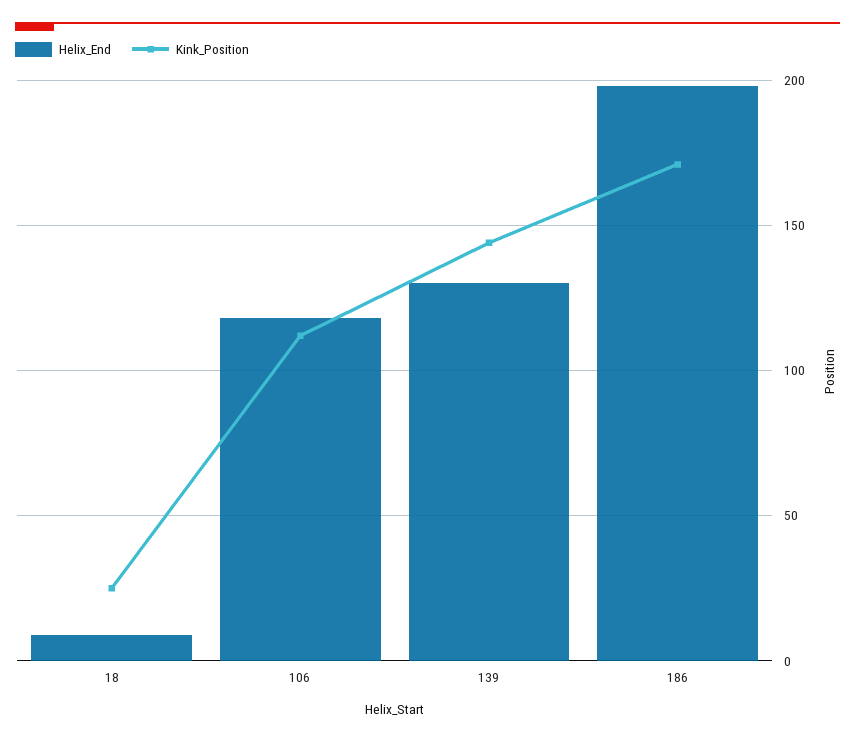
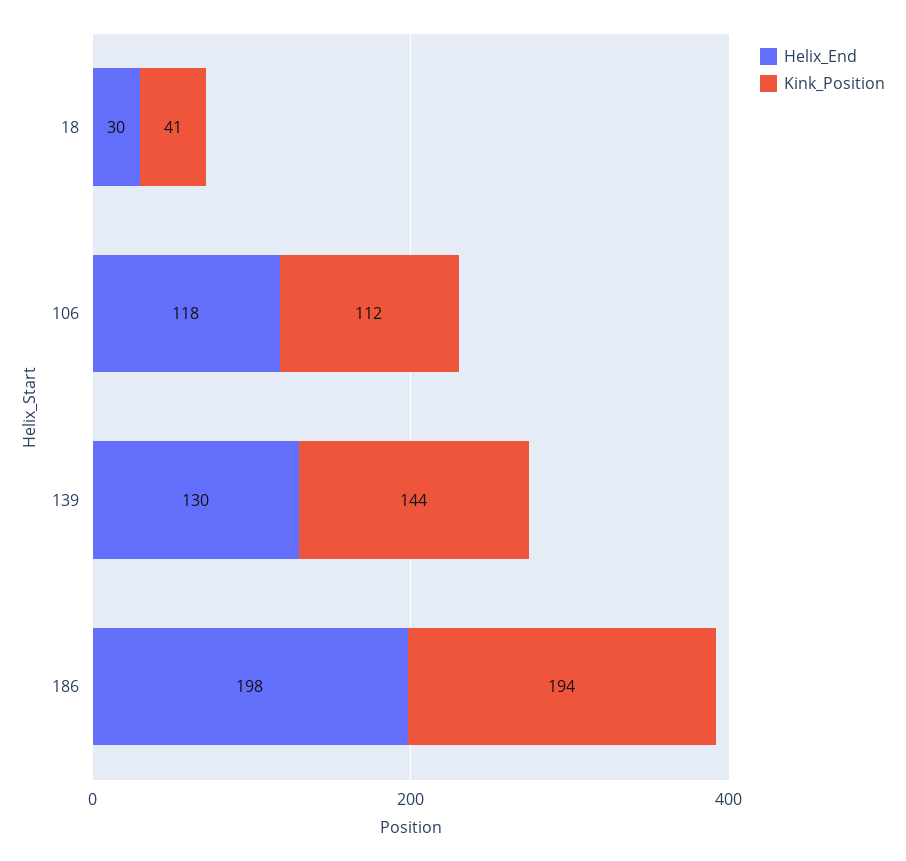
  {
    "Helix_End": {
-     "18": 10,
+     "18": 30,
      "106": 118,
      "139": 130,
      "186": 198
    },
    "Kink_Position": {
-     "18": 25,
+     "18": 41,
      "106": 112,
      "139": 144,
-     "186": 170
+     "186": 194
    }
  }

